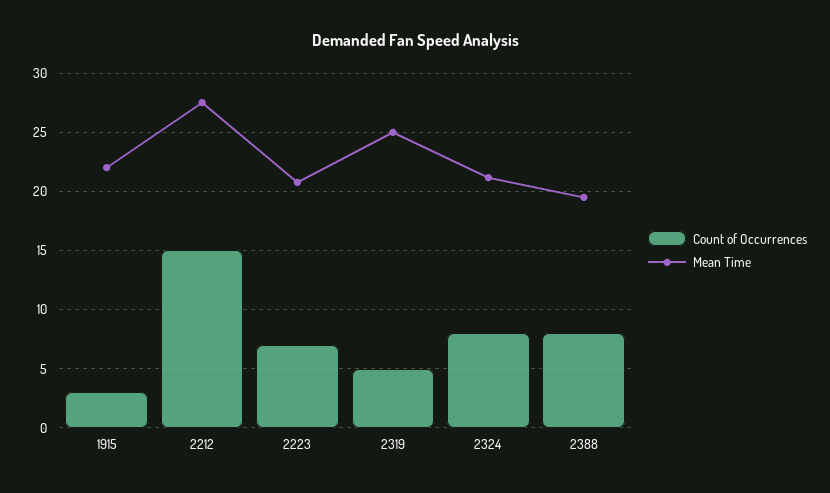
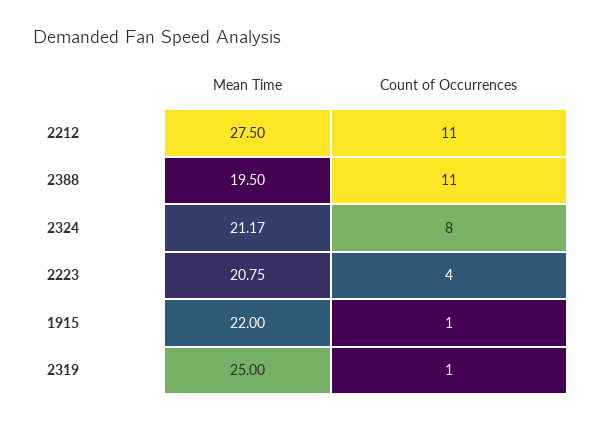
  {
    "Count of Occurrences": {
-     "1915": 3,
+     "1915": 1,
-     "2212": 15,
+     "2212": 11,
-     "2223": 7,
+     "2223": 4,
-     "2319": 5,
+     "2319": 1,
      "2324": 8,
-     "2388": 8
+     "2388": 11
    },
    "Mean Time": {
      "1915": 22,
      "2212": 27.5,
      "2223": 20.75,
      "2319": 25,
      "2324": 21.17,
      "2388": 19.5
    }
  }

